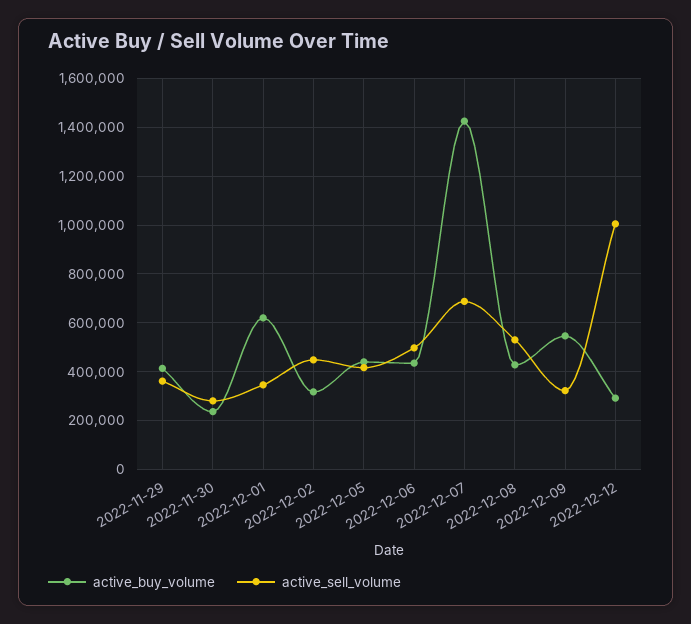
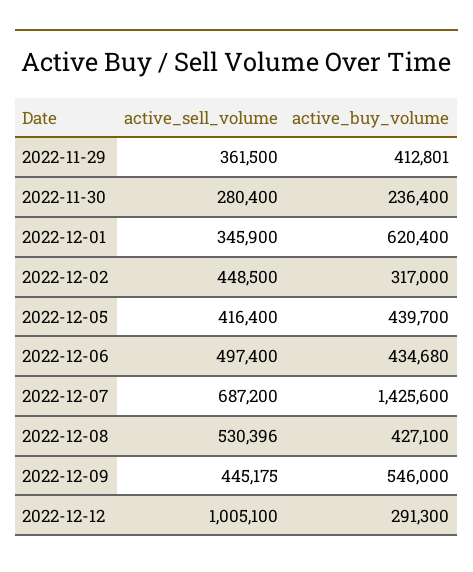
  {
    "active_buy_volume": {
      "2022-11-29": 412801,
      "2022-11-30": 236400,
      "2022-12-01": 620400,
      "2022-12-02": 317000,
      "2022-12-05": 439700,
      "2022-12-06": 434680,
      "2022-12-07": 1425600,
      "2022-12-08": 427100,
      "2022-12-09": 546000,
      "2022-12-12": 291300
    },
    "active_sell_volume": {
      "2022-11-29": 361500,
      "2022-11-30": 280400,
      "2022-12-01": 345900,
      "2022-12-02": 448500,
      "2022-12-05": 416400,
      "2022-12-06": 497400,
      "2022-12-07": 687200,
      "2022-12-08": 530396,
-     "2022-12-09": 325000,
+     "2022-12-09": 445175,
      "2022-12-12": 1005100
    }
  }

